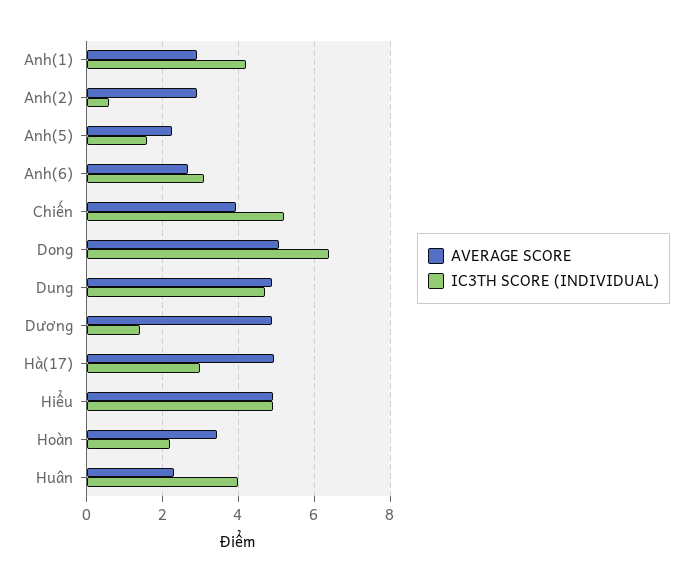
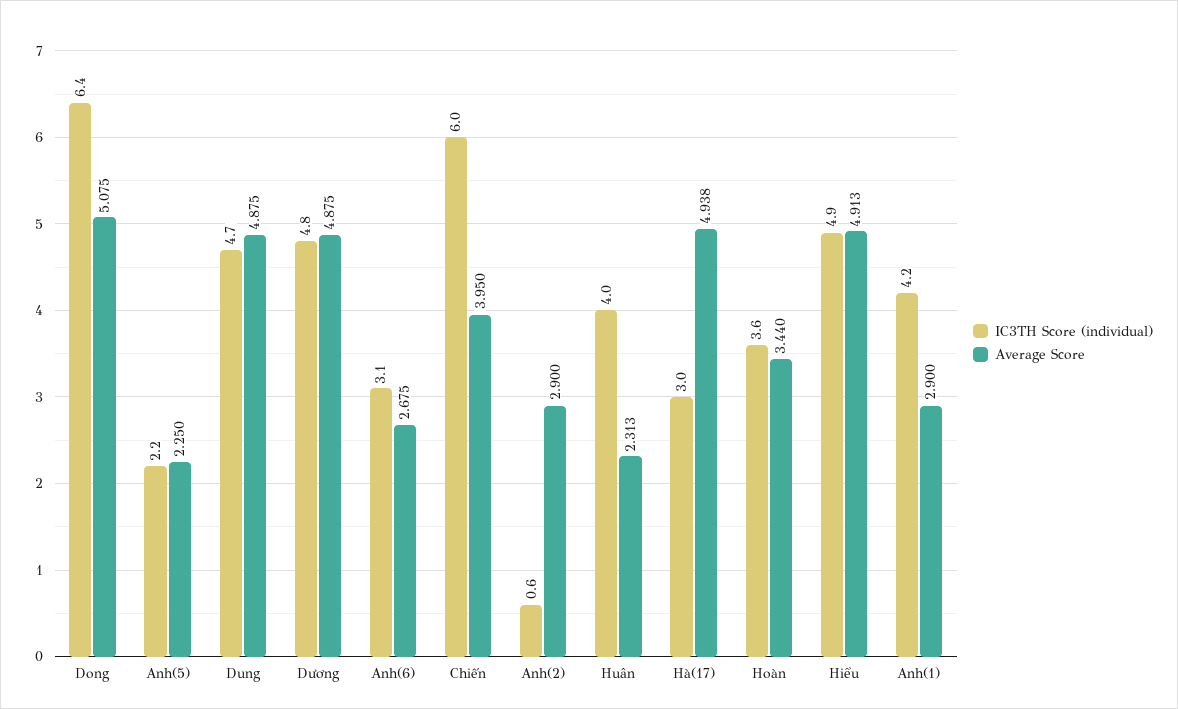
  {
    "AVERAGE SCORE": {
      "Anh(1)": 2.9,
      "Anh(2)": 2.9,
      "Anh(5)": 2.25,
      "Anh(6)": 2.675,
      "Chiến": 3.95,
      "Dong": 5.075,
      "Dung": 4.875,
      "Dương": 4.875,
      "Hà(17)": 4.938,
      "Hiểu": 4.913,
      "Hoàn": 3.44,
      "Huân": 2.313
    },
    "IC3TH SCORE (INDIVIDUAL)": {
      "Anh(1)": 4.2,
      "Anh(2)": 0.6,
-     "Anh(5)": 1.6,
+     "Anh(5)": 2.2,
      "Anh(6)": 3.1,
-     "Chiến": 5.2,
+     "Chiến": 6,
      "Dong": 6.4,
      "Dung": 4.7,
-     "Dương": 1.4,
+     "Dương": 4.8,
      "Hà(17)": 3,
      "Hiểu": 4.9,
-     "Hoàn": 2.2,
+     "Hoàn": 3.6,
      "Huân": 4
    }
  }

